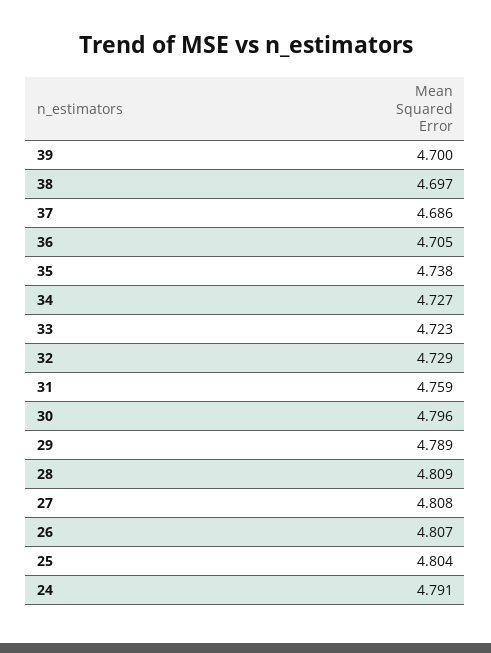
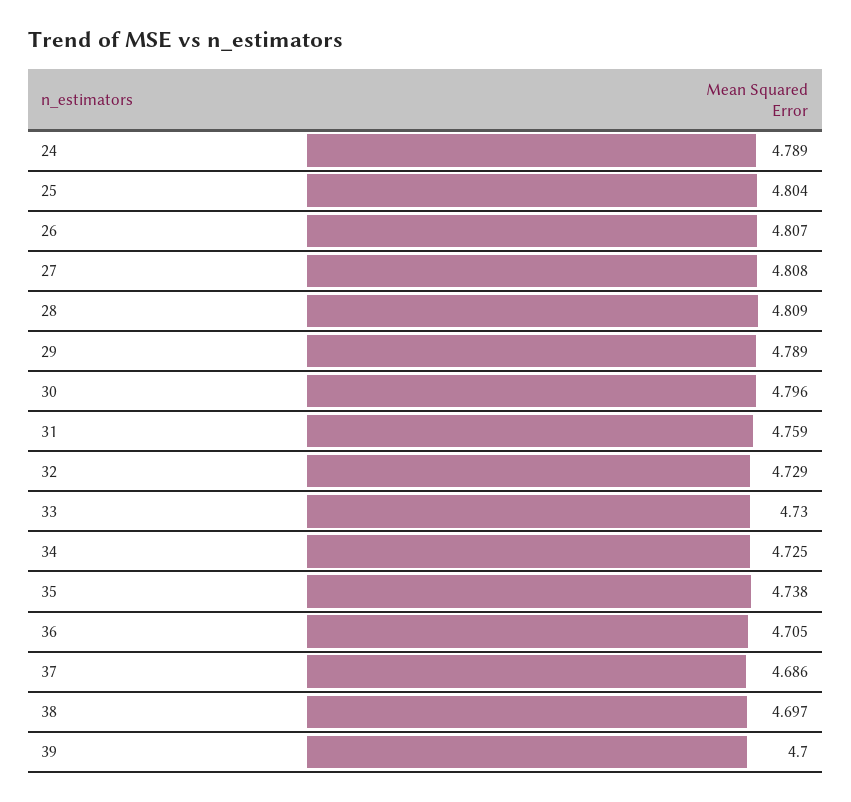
  {
    "39": 4.7,
    "38": 4.697,
    "37": 4.686,
    "36": 4.705,
    "35": 4.738,
-   "34": 4.727,
+   "34": 4.725,
-   "33": 4.723,
+   "33": 4.73,
    "32": 4.729,
    "31": 4.759,
    "30": 4.796,
    "29": 4.789,
    "28": 4.809,
    "27": 4.808,
    "26": 4.807,
    "25": 4.804,
-   "24": 4.791
+   "24": 4.789
  }

